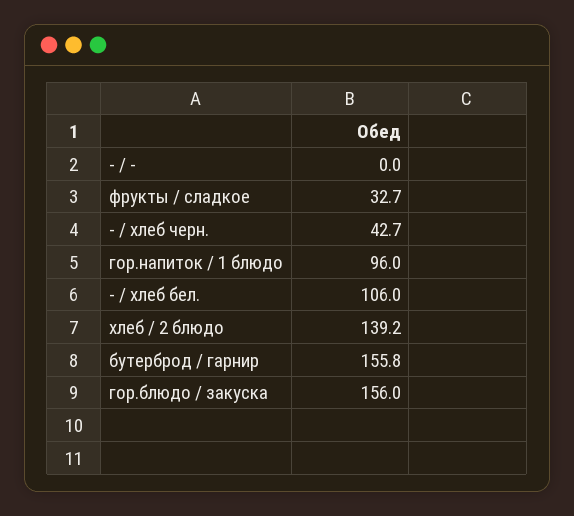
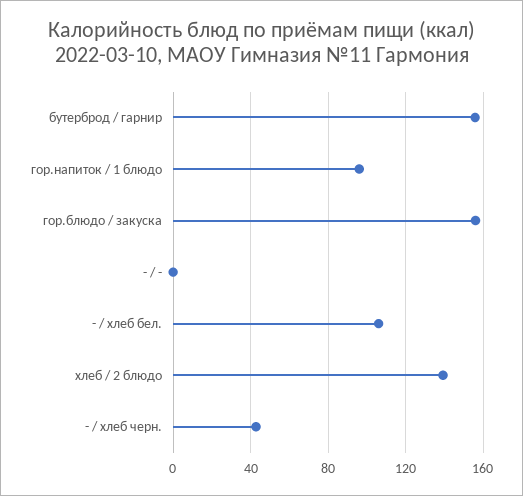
  {
    "- / -": 0,
-   "фрукты / сладкое": 32.7,
    "- / хлеб черн.": 42.7,
    "гор.напиток / 1 блюдо": 96,
    "- / хлеб бел.": 106,
    "хлеб / 2 блюдо": 139.2,
    "бутерброд / гарнир": 155.8,
    "гор.блюдо / закуска": 156
  }

